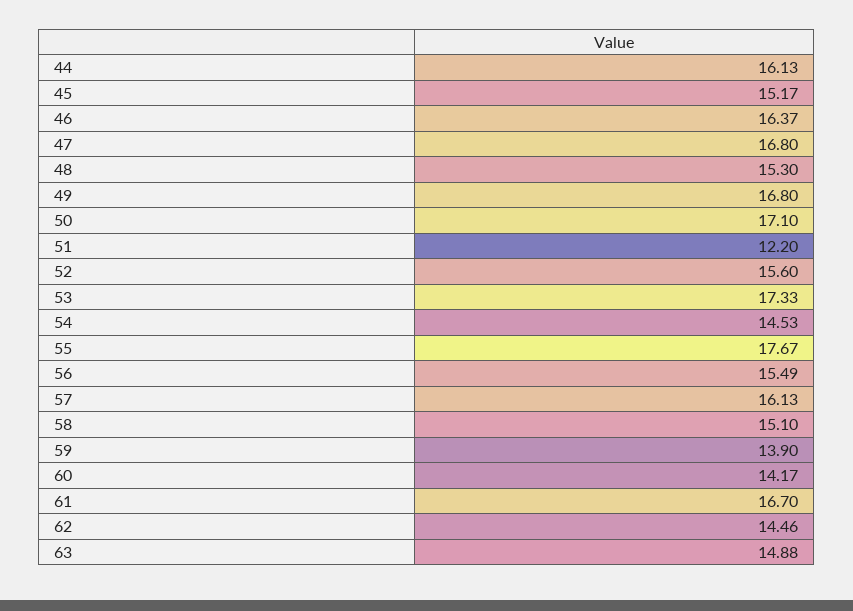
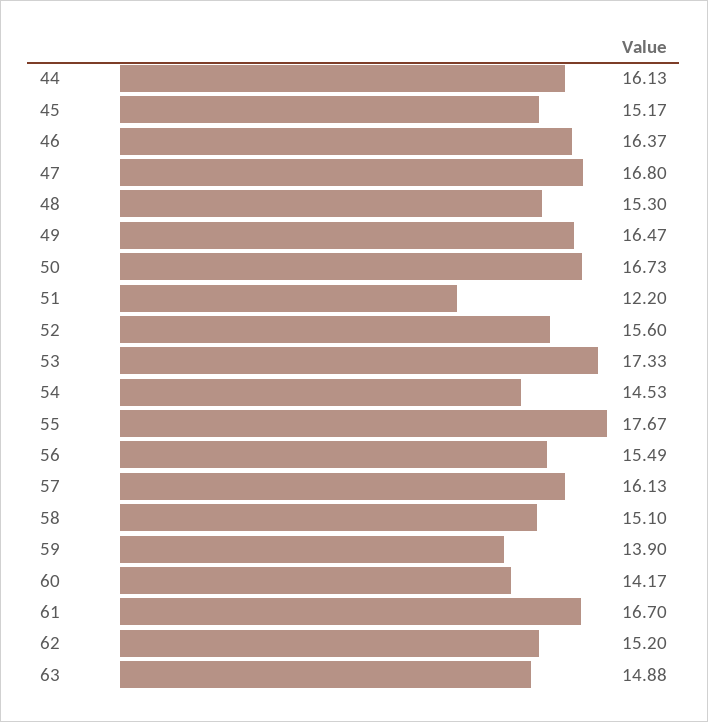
  {
    "44": 16.13,
    "45": 15.17,
    "46": 16.37,
    "47": 16.8,
    "48": 15.3,
-   "49": 16.8,
+   "49": 16.47,
-   "50": 17.1,
+   "50": 16.73,
    "51": 12.2,
    "52": 15.6,
    "53": 17.33,
    "54": 14.53,
    "55": 17.67,
    "56": 15.49,
    "57": 16.13,
    "58": 15.1,
    "59": 13.9,
    "60": 14.17,
    "61": 16.7,
-   "62": 14.46,
+   "62": 15.2,
    "63": 14.88
  }

